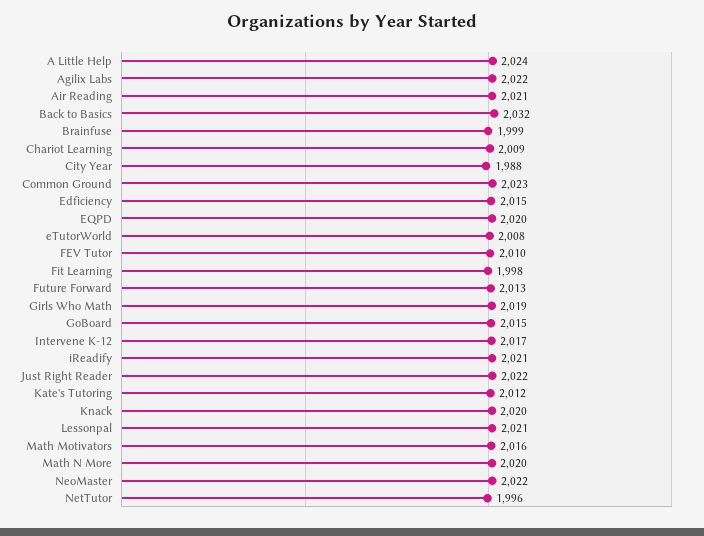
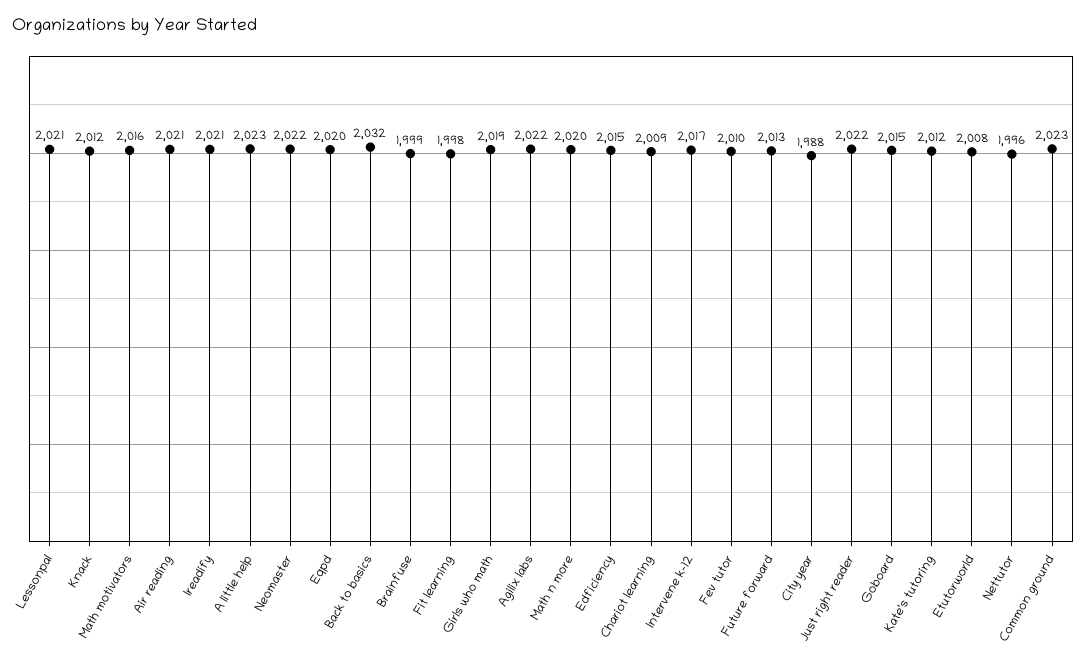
  {
-   "A Little Help": 2024,
+   "A Little Help": 2023,
    "Agilix Labs": 2022,
    "Air Reading": 2021,
    "Back to Basics": 2032,
    "Brainfuse": 1999,
    "Chariot Learning": 2009,
    "City Year": 1988,
    "Common Ground": 2023,
    "Edficiency": 2015,
    "EQPD": 2020,
    "eTutorWorld": 2008,
    "FEV Tutor": 2010,
    "Fit Learning": 1998,
    "Future Forward": 2013,
    "Girls Who Math": 2019,
    "GoBoard": 2015,
    "Intervene K-12": 2017,
    "iReadify": 2021,
    "Just Right Reader": 2022,
    "Kate's Tutoring": 2012,
-   "Knack": 2020,
+   "Knack": 2012,
    "Lessonpal": 2021,
    "Math Motivators": 2016,
    "Math N More": 2020,
    "NeoMaster": 2022,
    "NetTutor": 1996
  }

